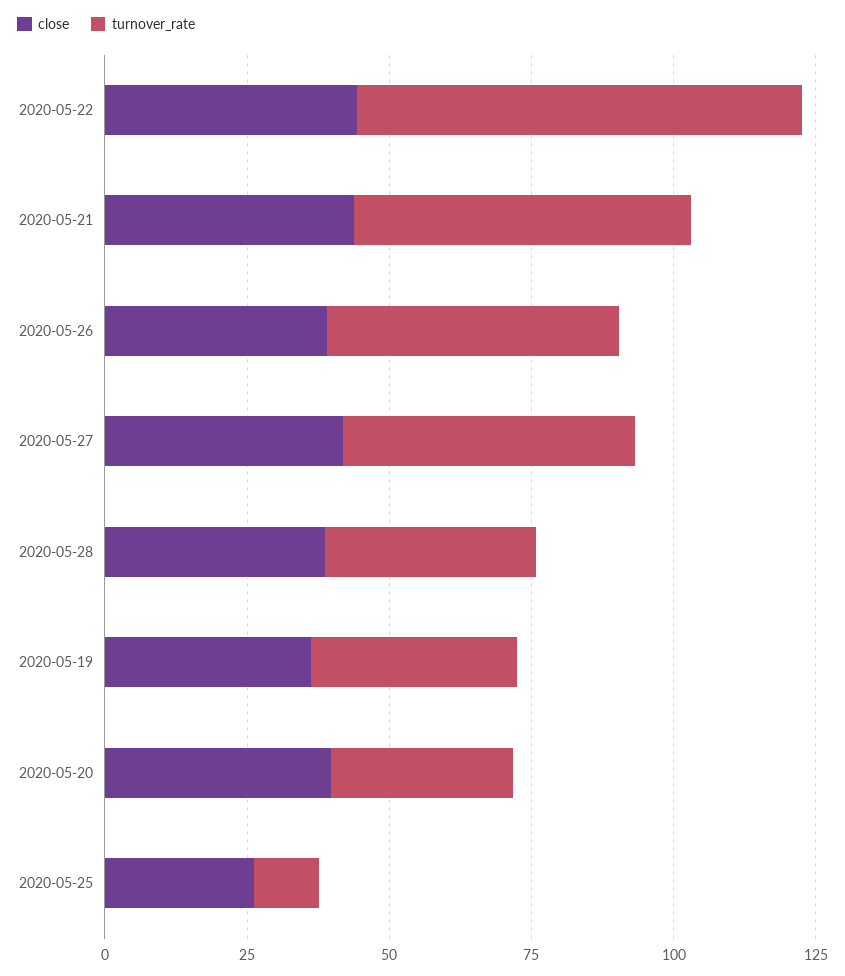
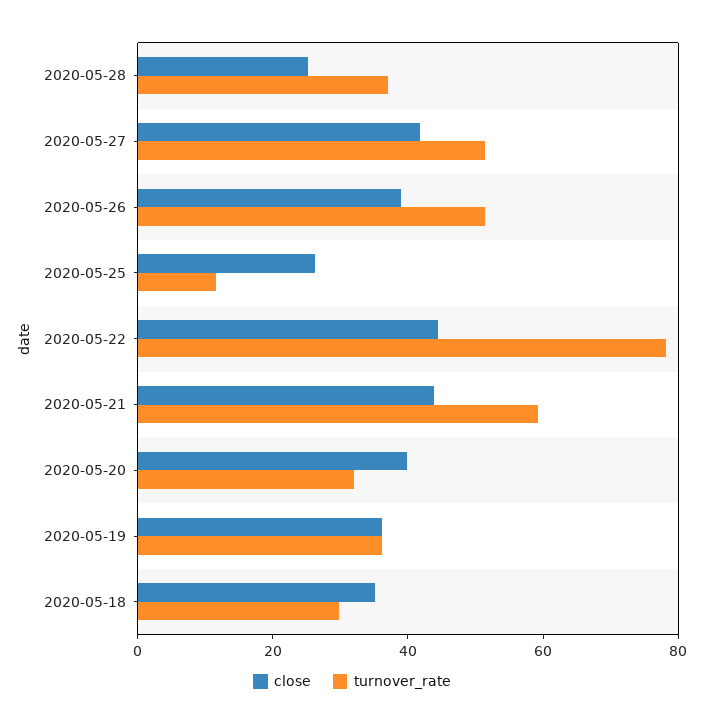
  {
    "close": {
      "2020-05-22": 45,
      "2020-05-21": 45,
      "2020-05-26": 40,
      "2020-05-27": 40,
-     "2020-05-28": 40,
+     "2020-05-28": 25,
      "2020-05-19": 35,
      "2020-05-20": 40,
-     "2020-05-25": 25
+     "2020-05-25": 25,
+     "2020-05-18": 35
    },
    "turnover_rate": {
      "2020-05-22": 80,
      "2020-05-21": 60,
      "2020-05-26": 50,
      "2020-05-27": 50,
      "2020-05-28": 35,
      "2020-05-19": 35,
      "2020-05-20": 30,
-     "2020-05-25": 10
+     "2020-05-25": 10,
+     "2020-05-18": 30
    }
  }

